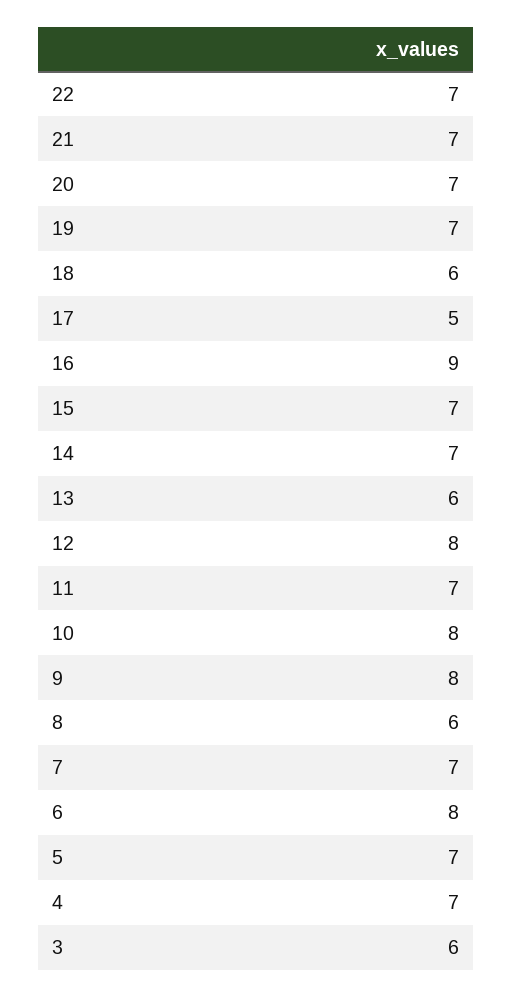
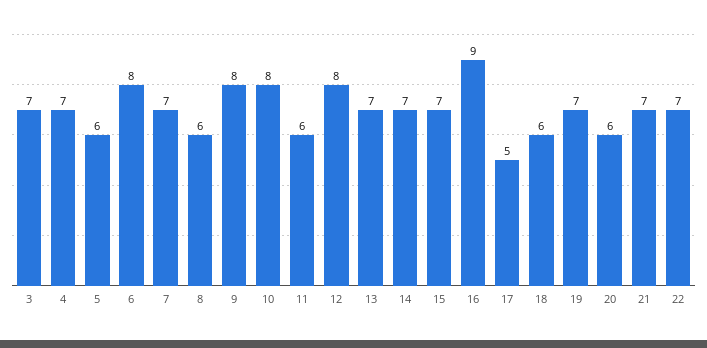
  {
    "22": 7,
    "21": 7,
-   "20": 7,
+   "20": 6,
    "19": 7,
    "18": 6,
    "17": 5,
    "16": 9,
    "15": 7,
    "14": 7,
-   "13": 6,
+   "13": 7,
    "12": 8,
-   "11": 7,
+   "11": 6,
    "10": 8,
    "9": 8,
    "8": 6,
    "7": 7,
    "6": 8,
-   "5": 7,
+   "5": 6,
    "4": 7,
-   "3": 6
+   "3": 7
  }

